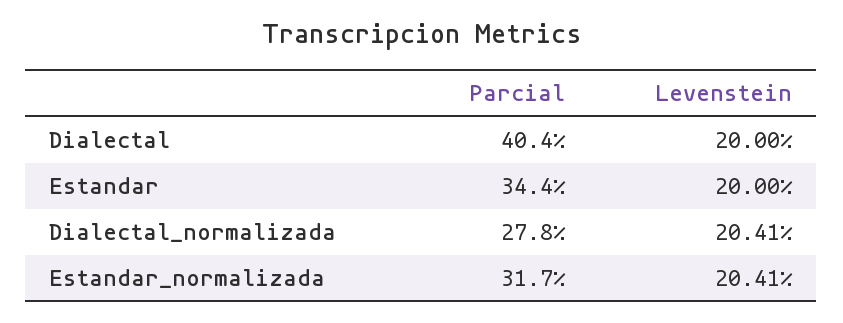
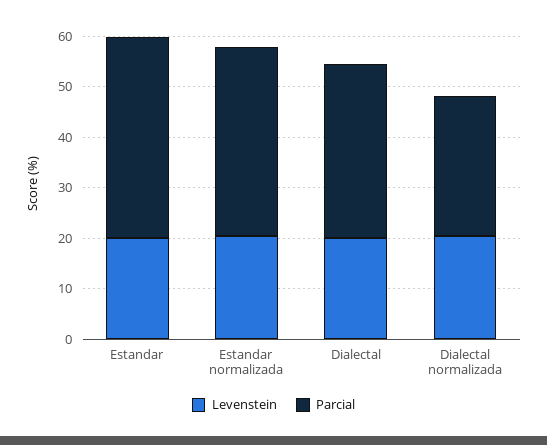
  {
    "Parcial": {
-     "Dialectal": 40.4,
+     "Dialectal": 34,
-     "Estandar": 34.4,
+     "Estandar": 40,
      "Dialectal_normalizada": 27.8,
-     "Estandar_normalizada": 31.7
+     "Estandar_normalizada": 38
    },
    "Levenstein": {
      "Dialectal": 20,
      "Estandar": 20,
      "Dialectal_normalizada": 20.41,
      "Estandar_normalizada": 20.41
    }
  }

